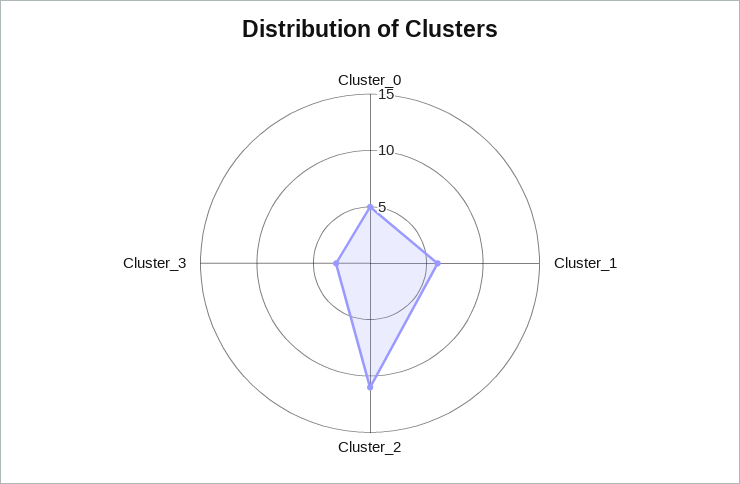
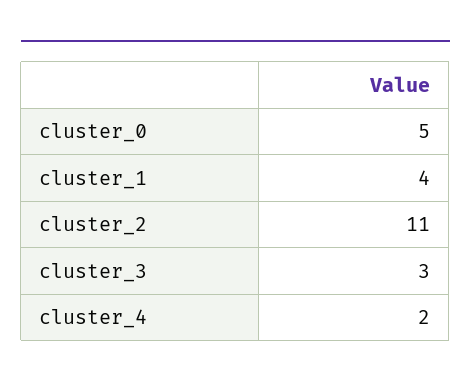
  {
    "Cluster_0": 5,
-   "Cluster_1": 6,
+   "Cluster_1": 4,
    "Cluster_2": 11,
-   "Cluster_3": 3
+   "Cluster_3": 3,
+   "cluster_4": 2
  }

